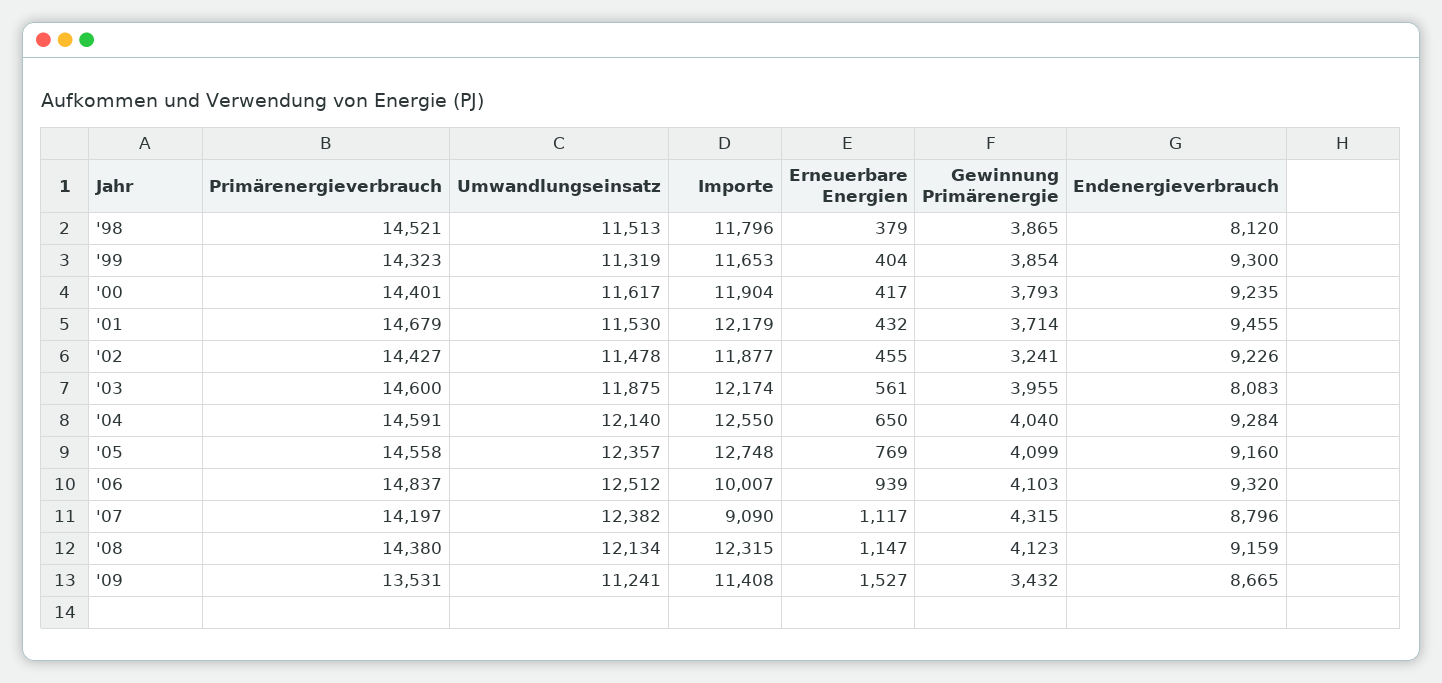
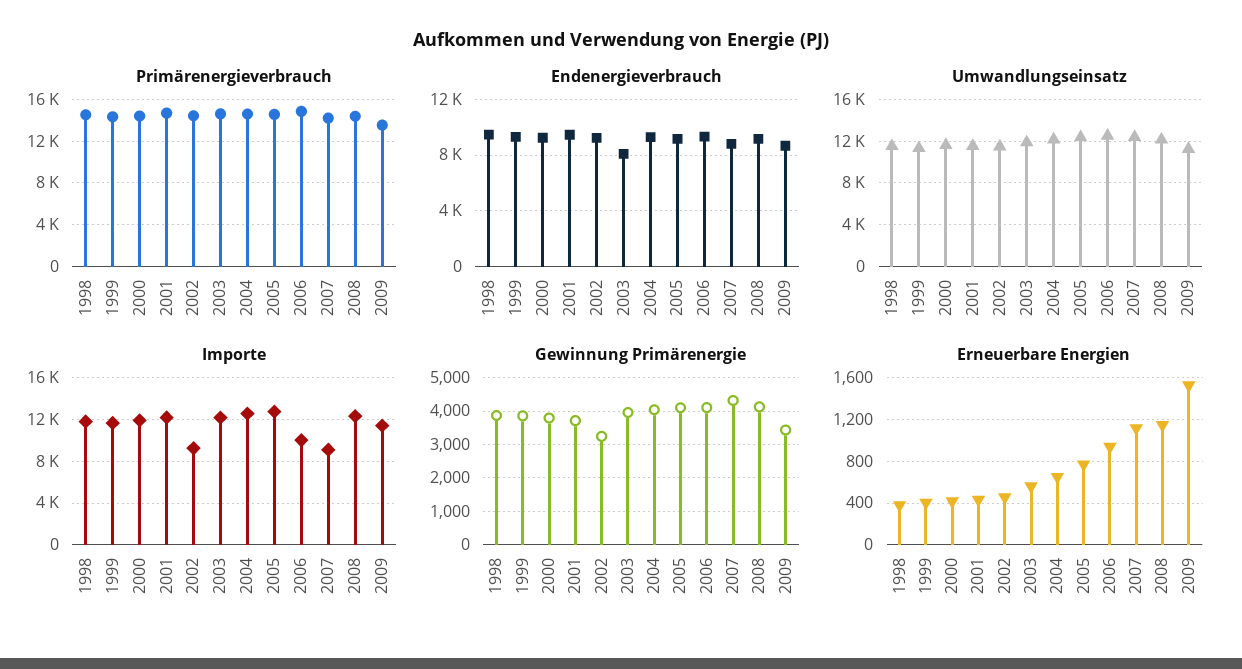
  {
    "Primärenergieverbrauch": {
      "'98": 14521,
      "'99": 14323,
      "'00": 14401,
      "'01": 14679,
      "'02": 14427,
      "'03": 14600,
      "'04": 14591,
      "'05": 14558,
      "'06": 14837,
      "'07": 14197,
      "'08": 14380,
      "'09": 13531
    },
    "Umwandlungseinsatz": {
      "'98": 11513,
      "'99": 11319,
      "'00": 11617,
      "'01": 11530,
      "'02": 11478,
      "'03": 11875,
      "'04": 12140,
      "'05": 12357,
      "'06": 12512,
      "'07": 12382,
      "'08": 12134,
      "'09": 11241
    },
    "Importe": {
      "'98": 11796,
      "'99": 11653,
      "'00": 11904,
      "'01": 12179,
-     "'02": 11877,
+     "'02": 9000,
      "'03": 12174,
      "'04": 12550,
      "'05": 12748,
      "'06": 10007,
      "'07": 9090,
      "'08": 12315,
      "'09": 11408
    },
    "Erneuerbare Energien": {
      "'98": 379,
      "'99": 404,
      "'00": 417,
      "'01": 432,
      "'02": 455,
      "'03": 561,
      "'04": 650,
      "'05": 769,
      "'06": 939,
      "'07": 1117,
      "'08": 1147,
      "'09": 1527
    },
    "Gewinnung Primärenergie": {
      "'98": 3865,
      "'99": 3854,
      "'00": 3793,
      "'01": 3714,
      "'02": 3241,
      "'03": 3955,
      "'04": 4040,
      "'05": 4099,
      "'06": 4103,
      "'07": 4315,
      "'08": 4123,
      "'09": 3432
    },
    "Endenergieverbrauch": {
-     "'98": 8120,
+     "'98": 9500,
      "'99": 9300,
      "'00": 9235,
      "'01": 9455,
      "'02": 9226,
      "'03": 8083,
      "'04": 9284,
      "'05": 9160,
      "'06": 9320,
      "'07": 8796,
      "'08": 9159,
      "'09": 8665
    }
  }

